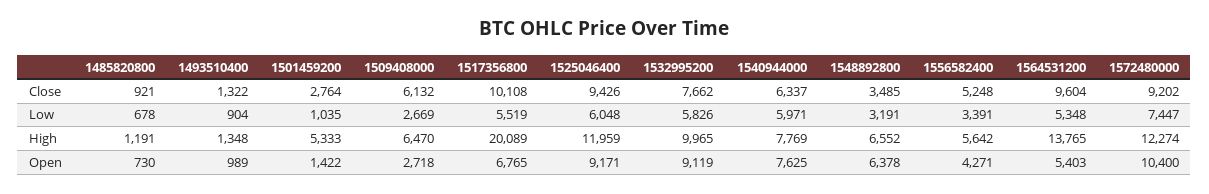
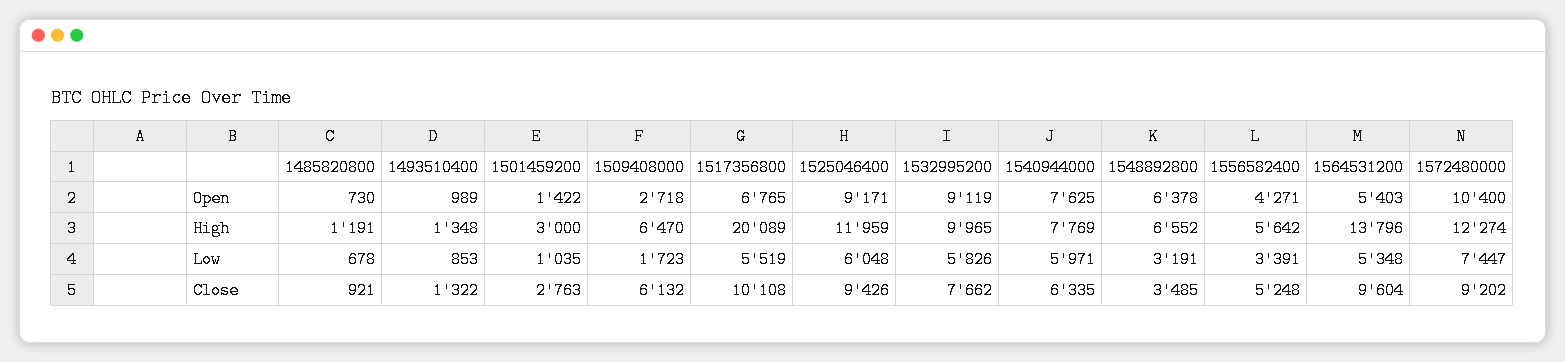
  {
    "1485820800": {
      "Close": 921,
      "Low": 678,
      "High": 1191,
      "Open": 730
    },
    "1493510400": {
      "Close": 1322,
-     "Low": 904,
+     "Low": 853,
      "High": 1348,
      "Open": 989
    },
    "1501459200": {
-     "Close": 2764,
+     "Close": 2763,
      "Low": 1035,
-     "High": 5333,
+     "High": 3000,
      "Open": 1422
    },
    "1509408000": {
      "Close": 6132,
-     "Low": 2669,
+     "Low": 1723,
      "High": 6470,
      "Open": 2718
    },
    "1517356800": {
      "Close": 10108,
      "Low": 5519,
      "High": 20089,
      "Open": 6765
    },
    "1525046400": {
      "Close": 9426,
      "Low": 6048,
      "High": 11959,
      "Open": 9171
    },
    "1532995200": {
      "Close": 7662,
      "Low": 5826,
      "High": 9965,
      "Open": 9119
    },
    "1540944000": {
-     "Close": 6337,
+     "Close": 6335,
      "Low": 5971,
      "High": 7769,
      "Open": 7625
    },
    "1548892800": {
      "Close": 3485,
      "Low": 3191,
      "High": 6552,
      "Open": 6378
    },
    "1556582400": {
      "Close": 5248,
      "Low": 3391,
      "High": 5642,
      "Open": 4271
    },
    "1564531200": {
      "Close": 9604,
      "Low": 5348,
-     "High": 13765,
+     "High": 13796,
      "Open": 5403
    },
    "1572480000": {
      "Close": 9202,
      "Low": 7447,
      "High": 12274,
      "Open": 10400
    }
  }

